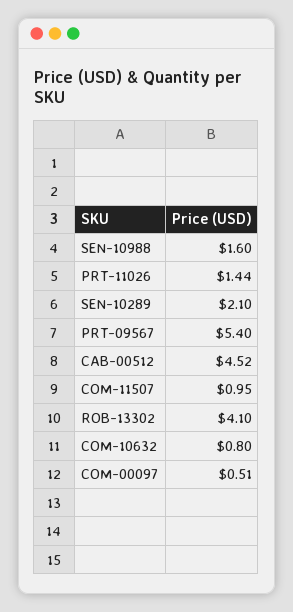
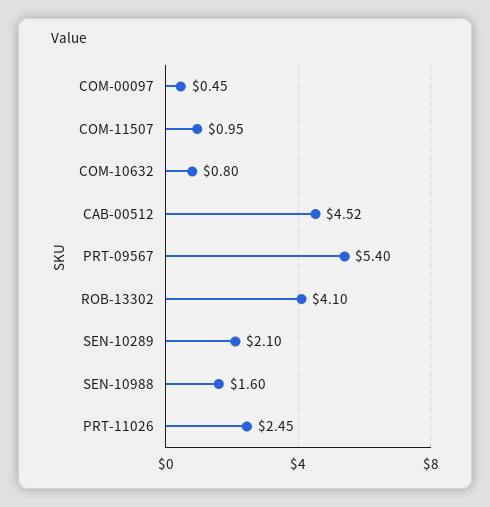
  {
    "SEN-10988": 1.6,
-   "PRT-11026": 1.44,
+   "PRT-11026": 2.45,
    "SEN-10289": 2.1,
    "PRT-09567": 5.4,
    "CAB-00512": 4.52,
    "COM-11507": 0.95,
    "ROB-13302": 4.1,
    "COM-10632": 0.8,
-   "COM-00097": 0.51
+   "COM-00097": 0.45
  }

